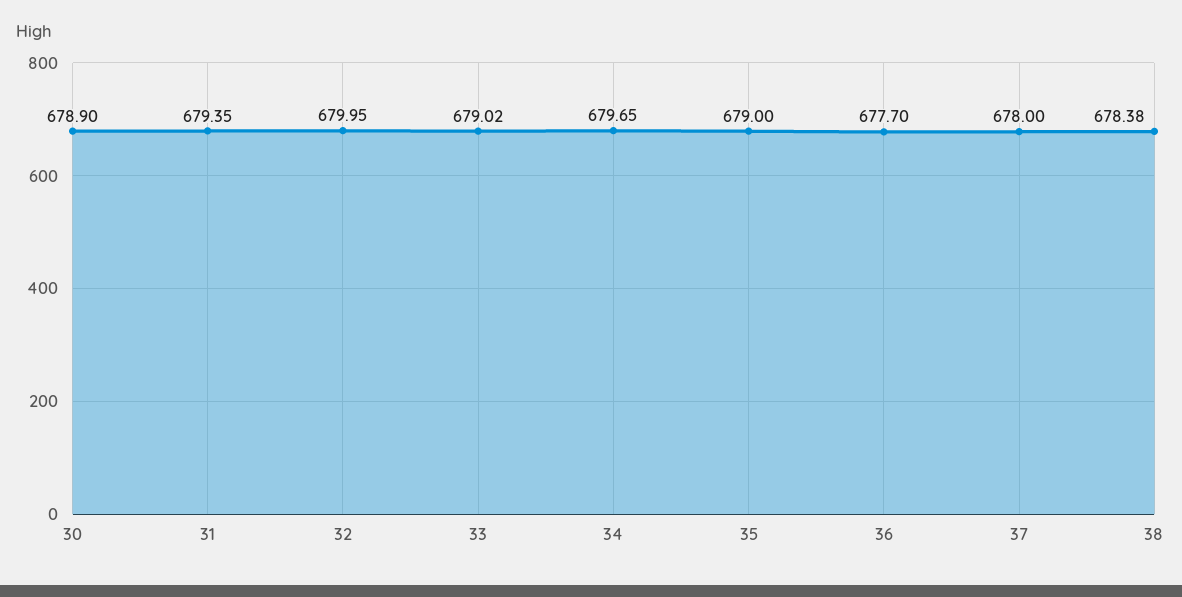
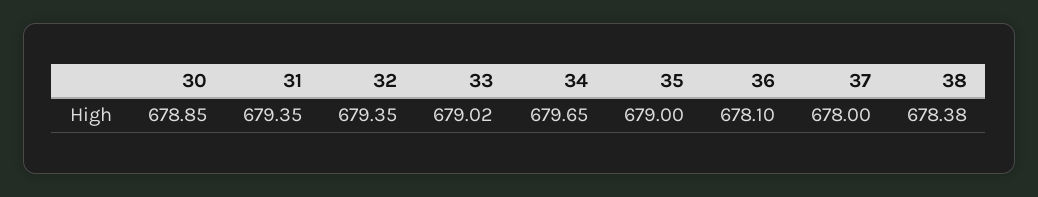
  {
-   "30": 678.9,
+   "30": 678.85,
    "31": 679.35,
-   "32": 679.95,
+   "32": 679.35,
    "33": 679.02,
    "34": 679.65,
    "35": 679,
-   "36": 677.7,
+   "36": 678.1,
    "37": 678,
    "38": 678.38
  }

